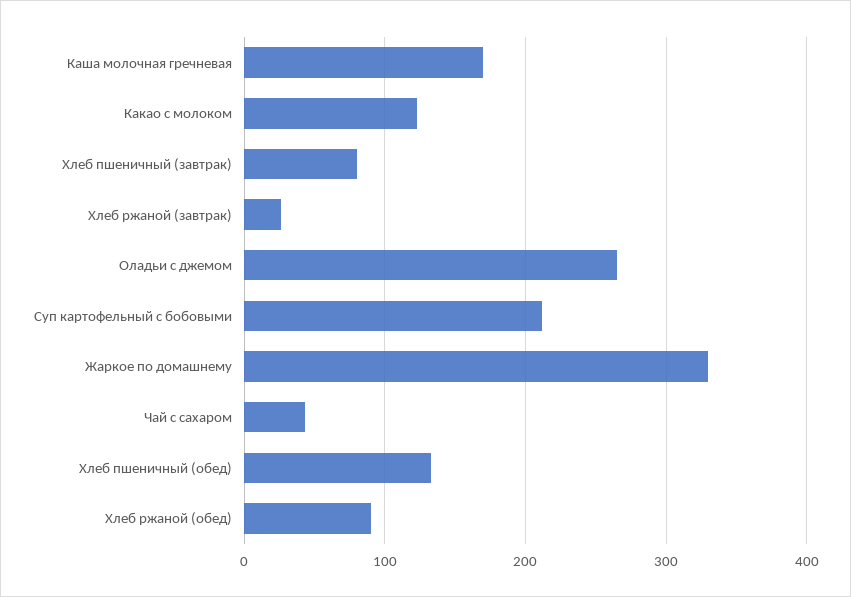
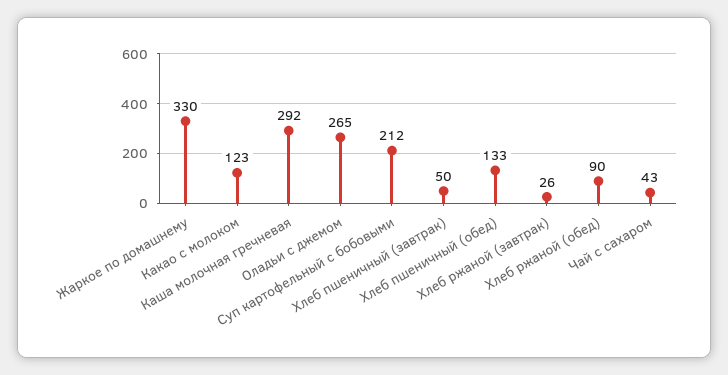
  {
-   "Каша молочная гречневая": 170,
+   "Каша молочная гречневая": 292,
    "Какао с молоком": 123,
-   "Хлеб пшеничный (завтрак)": 80,
+   "Хлеб пшеничный (завтрак)": 50,
    "Хлеб ржаной (завтрак)": 26,
    "Оладьи с джемом": 265,
    "Суп картофельный с бобовыми": 212,
    "Жаркое по домашнему": 330,
    "Чай с сахаром": 43,
    "Хлеб пшеничный (обед)": 133,
    "Хлеб ржаной (обед)": 90
  }

